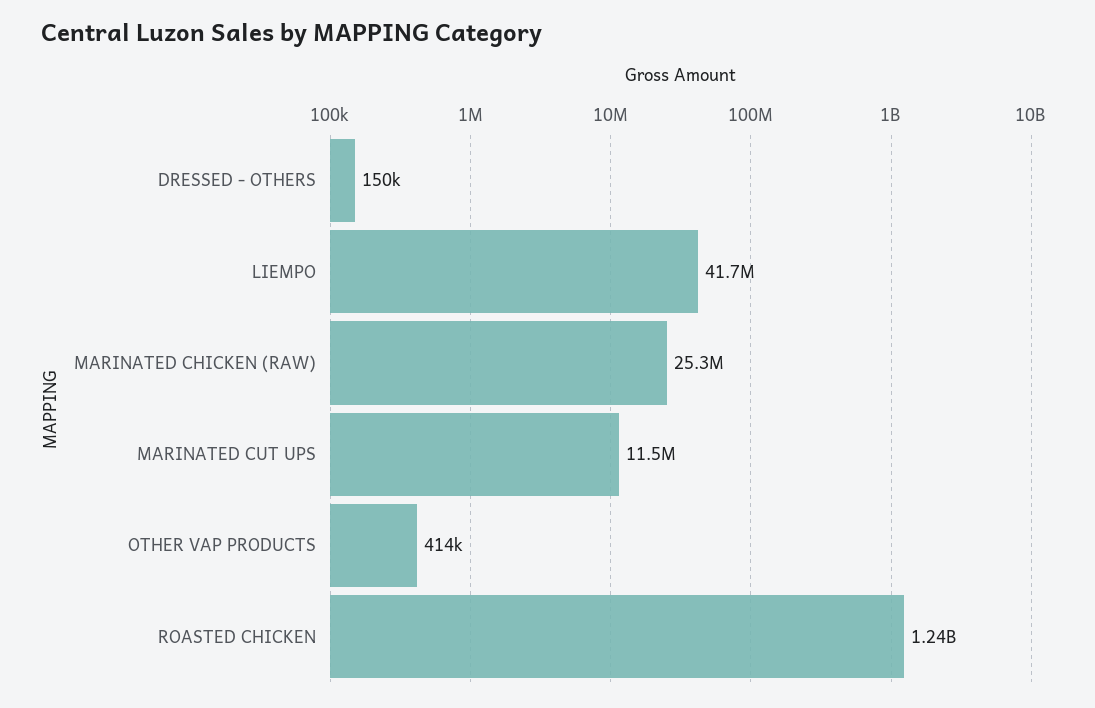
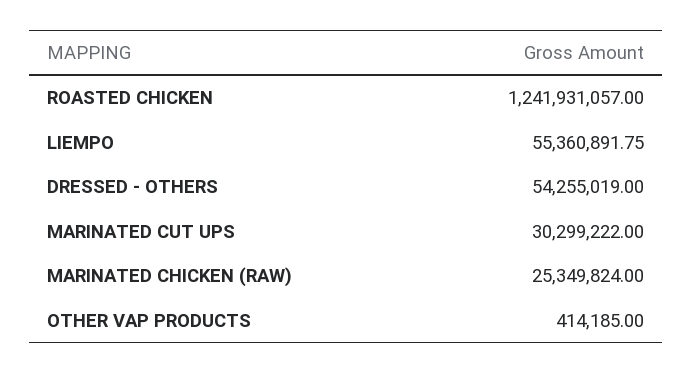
  {
-   "DRESSED - OTHERS": 150000,
+   "DRESSED - OTHERS": 54255019,
-   "LIEMPO": 41700000,
+   "LIEMPO": 55360891.75,
    "MARINATED CHICKEN (RAW)": 25349824,
-   "MARINATED CUT UPS": 11500000,
+   "MARINATED CUT UPS": 30299222,
    "OTHER VAP PRODUCTS": 414185,
    "ROASTED CHICKEN": 1241931057
  }

